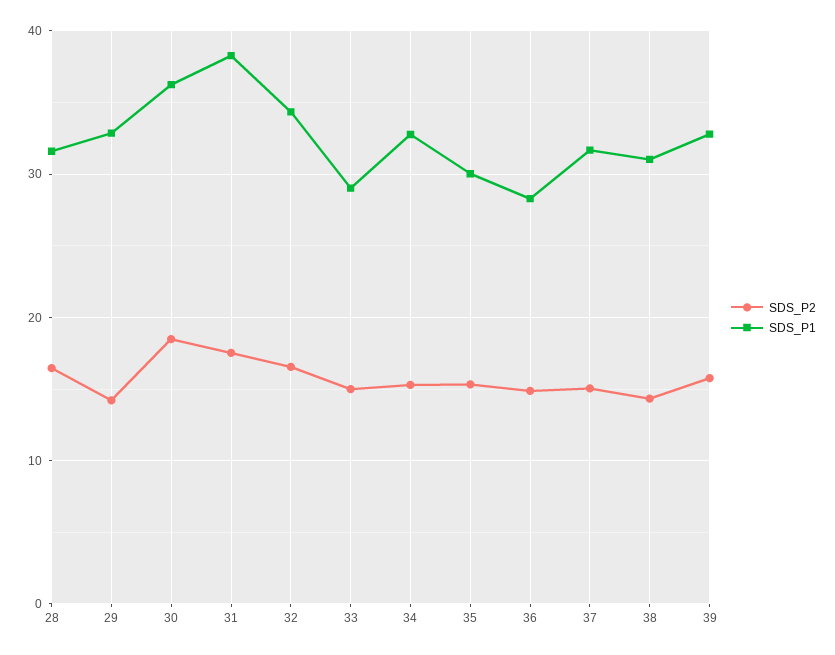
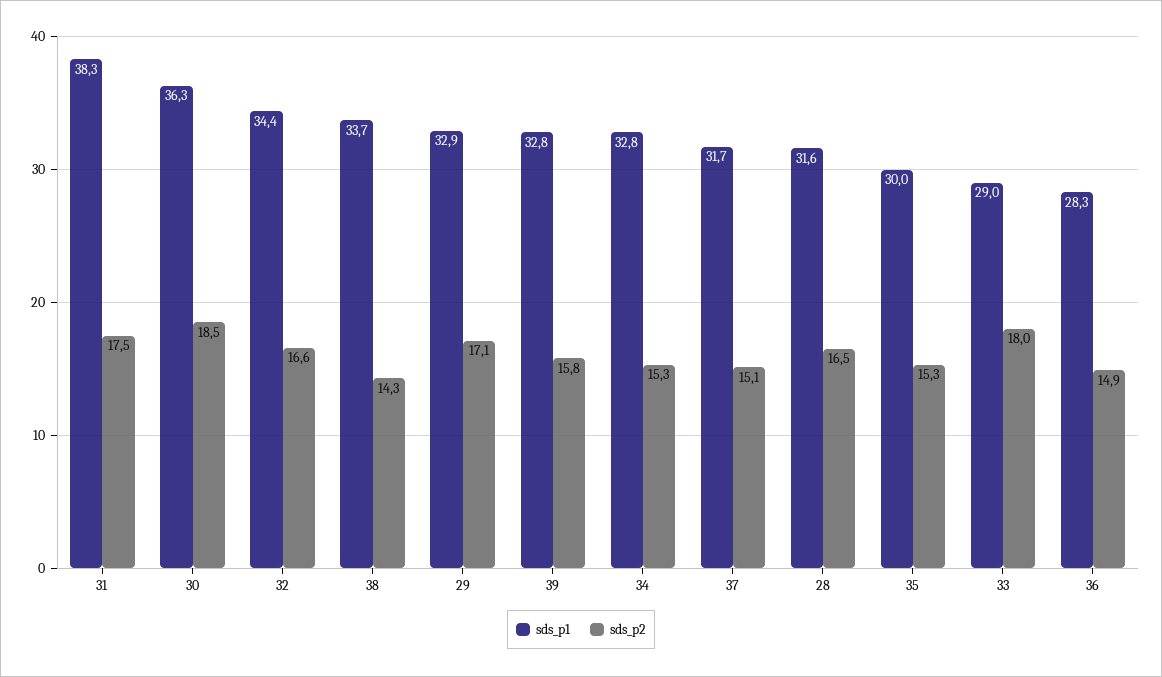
  {
    "SDS_P2": {
      "28": 16.5,
-     "29": 14,
+     "29": 17.1,
      "30": 18.5,
      "31": 17.5,
      "32": 16.6,
-     "33": 15,
+     "33": 18,
      "34": 15.3,
      "35": 15.3,
      "36": 14.9,
      "37": 15.1,
      "38": 14.3,
      "39": 15.8
    },
    "SDS_P1": {
      "28": 31.6,
      "29": 32.9,
      "30": 36.3,
      "31": 38.3,
      "32": 34.4,
      "33": 29,
      "34": 32.8,
      "35": 30,
      "36": 28.3,
      "37": 31.7,
-     "38": 31,
+     "38": 33.7,
      "39": 32.8
    }
  }

